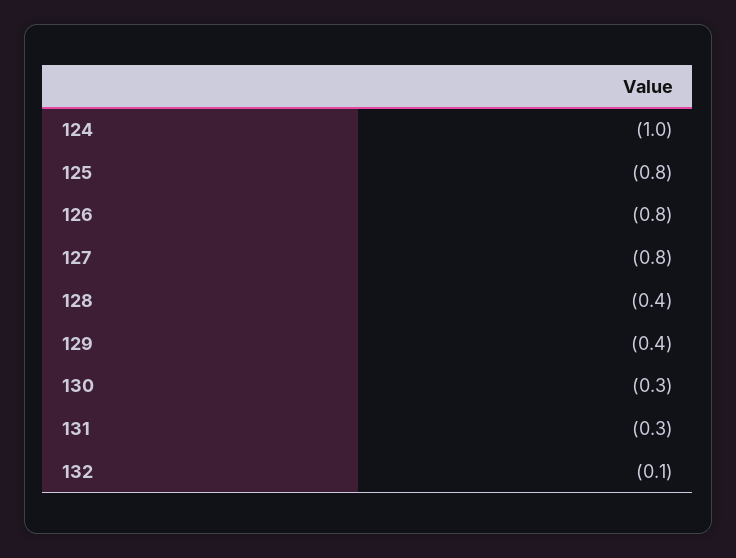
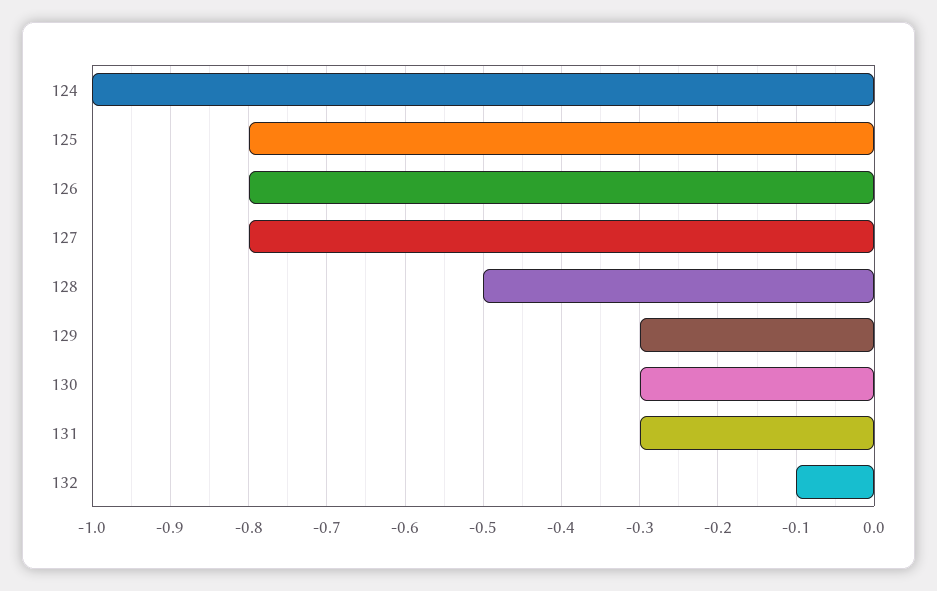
  {
    "124": -1,
    "125": -0.8,
    "126": -0.8,
    "127": -0.8,
-   "128": -0.4,
+   "128": -0.5,
-   "129": -0.4,
+   "129": -0.3,
    "130": -0.3,
    "131": -0.3,
    "132": -0.1
  }

